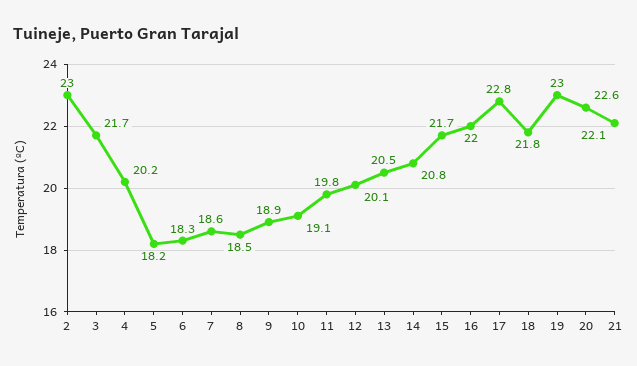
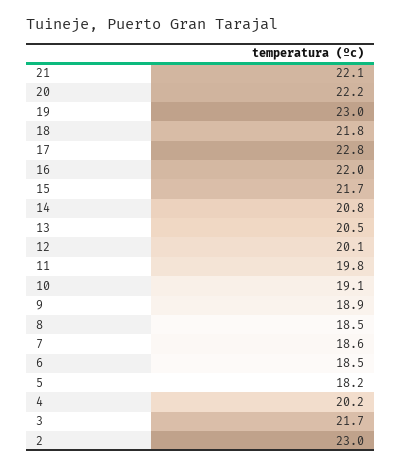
  {
    "2": 23,
    "3": 21.7,
    "4": 20.2,
    "5": 18.2,
-   "6": 18.3,
+   "6": 18.5,
    "7": 18.6,
    "8": 18.5,
    "9": 18.9,
    "10": 19.1,
    "11": 19.8,
    "12": 20.1,
    "13": 20.5,
    "14": 20.8,
    "15": 21.7,
    "16": 22,
    "17": 22.8,
    "18": 21.8,
    "19": 23,
-   "20": 22.6,
+   "20": 22.2,
    "21": 22.1
  }

